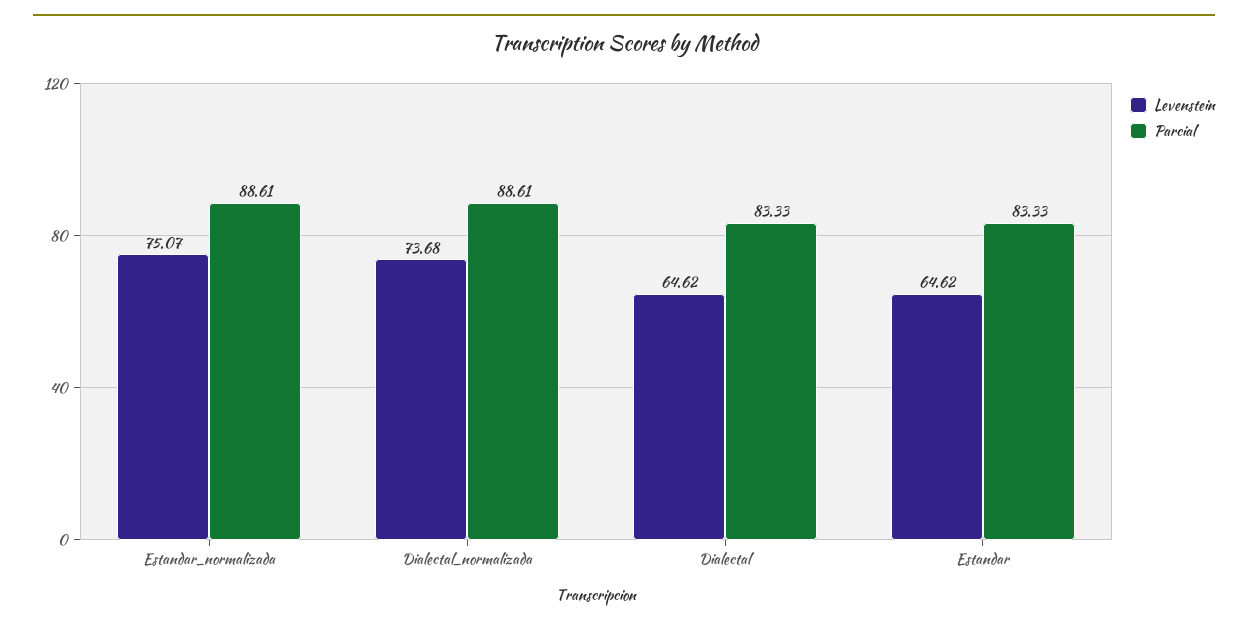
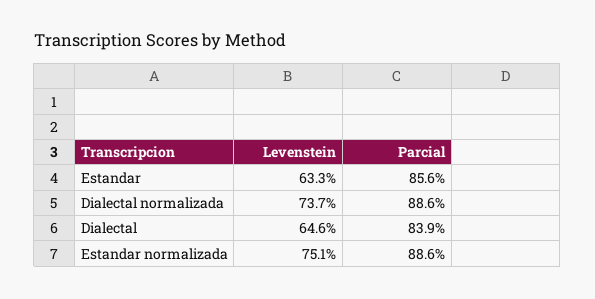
  {
    "Levenstein": {
      "Estandar_normalizada": 75.07,
      "Dialectal_normalizada": 73.68,
      "Dialectal": 64.62,
-     "Estandar": 64.62
+     "Estandar": 63.3
    },
    "Parcial": {
      "Estandar_normalizada": 88.61,
      "Dialectal_normalizada": 88.61,
-     "Dialectal": 83.33,
+     "Dialectal": 83.9,
-     "Estandar": 83.33
+     "Estandar": 85.6
    }
  }

